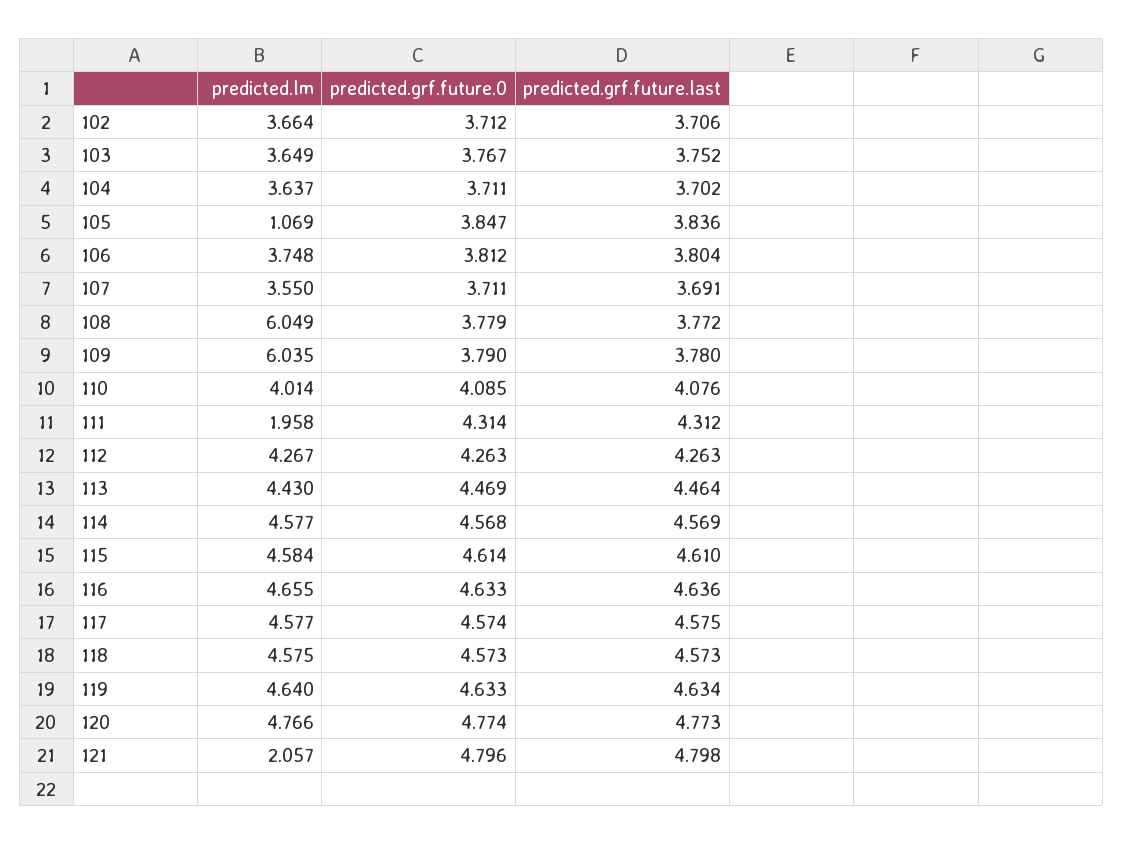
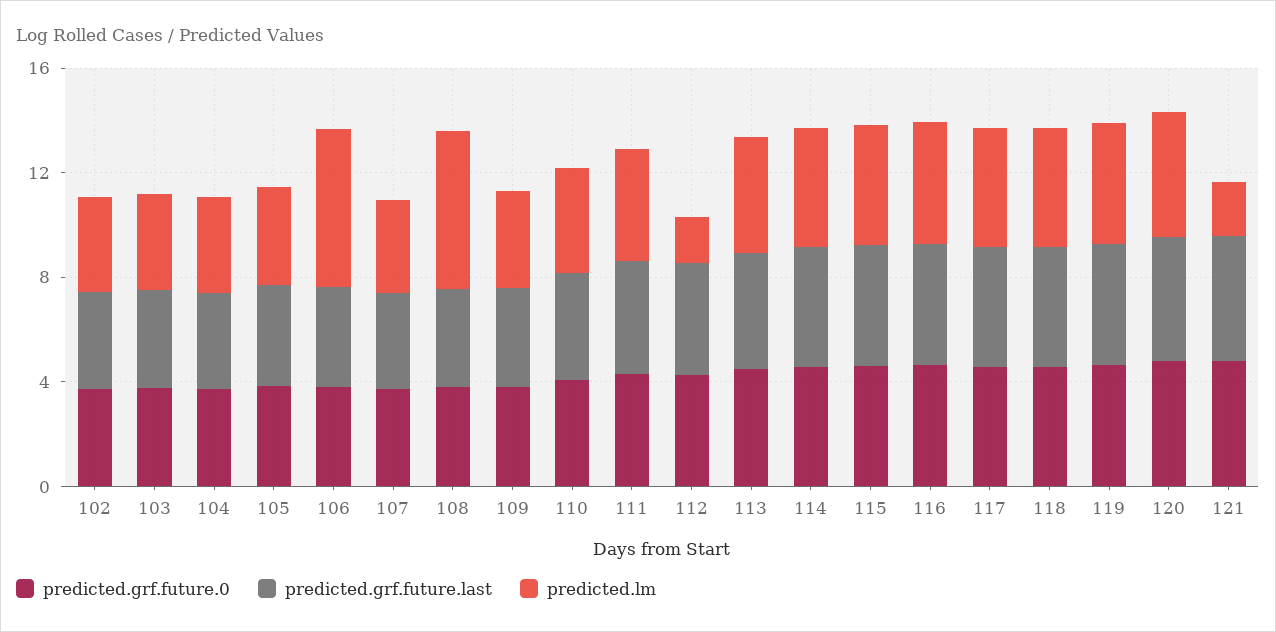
  {
    "predicted.lm": {
      "102": 3.664,
      "103": 3.649,
      "104": 3.637,
-     "105": 1.069,
+     "105": 4,
-     "106": 3.748,
+     "106": 6,
      "107": 3.55,
      "108": 6.049,
-     "109": 6.035,
+     "109": 4,
      "110": 4.014,
-     "111": 1.958,
+     "111": 4,
-     "112": 4.267,
+     "112": 2,
      "113": 4.43,
      "114": 4.577,
      "115": 4.584,
      "116": 4.655,
      "117": 4.577,
      "118": 4.575,
      "119": 4.64,
      "120": 4.766,
      "121": 2.057
    },
    "predicted.grf.future.0": {
      "102": 3.712,
      "103": 3.767,
      "104": 3.711,
      "105": 3.847,
      "106": 3.812,
      "107": 3.711,
      "108": 3.779,
      "109": 3.79,
      "110": 4.085,
      "111": 4.314,
      "112": 4.263,
      "113": 4.469,
      "114": 4.568,
      "115": 4.614,
      "116": 4.633,
      "117": 4.574,
      "118": 4.573,
      "119": 4.633,
      "120": 4.774,
      "121": 4.796
    },
    "predicted.grf.future.last": {
      "102": 3.706,
      "103": 3.752,
      "104": 3.702,
      "105": 3.836,
      "106": 3.804,
      "107": 3.691,
      "108": 3.772,
      "109": 3.78,
      "110": 4.076,
      "111": 4.312,
      "112": 4.263,
      "113": 4.464,
      "114": 4.569,
      "115": 4.61,
      "116": 4.636,
      "117": 4.575,
      "118": 4.573,
      "119": 4.634,
      "120": 4.773,
      "121": 4.798
    }
  }

